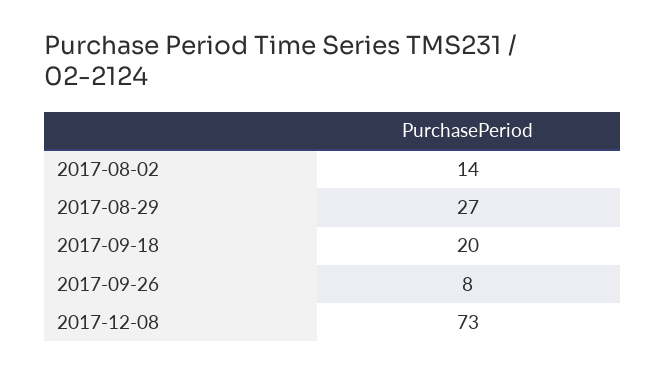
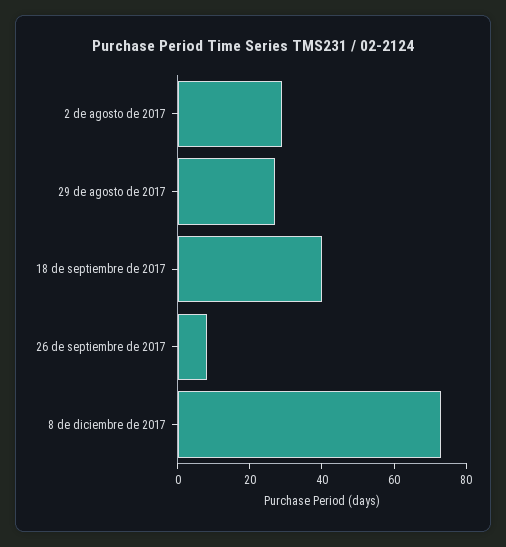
  {
-   "2017-08-02": 14,
+   "2017-08-02": 30,
    "2017-08-29": 27,
-   "2017-09-18": 20,
+   "2017-09-18": 40,
    "2017-09-26": 8,
    "2017-12-08": 73
  }

